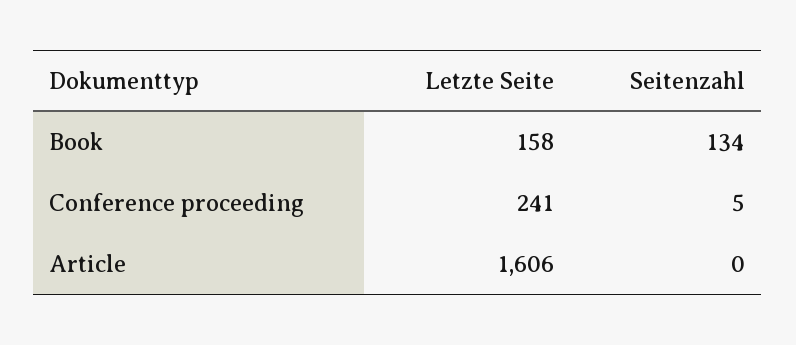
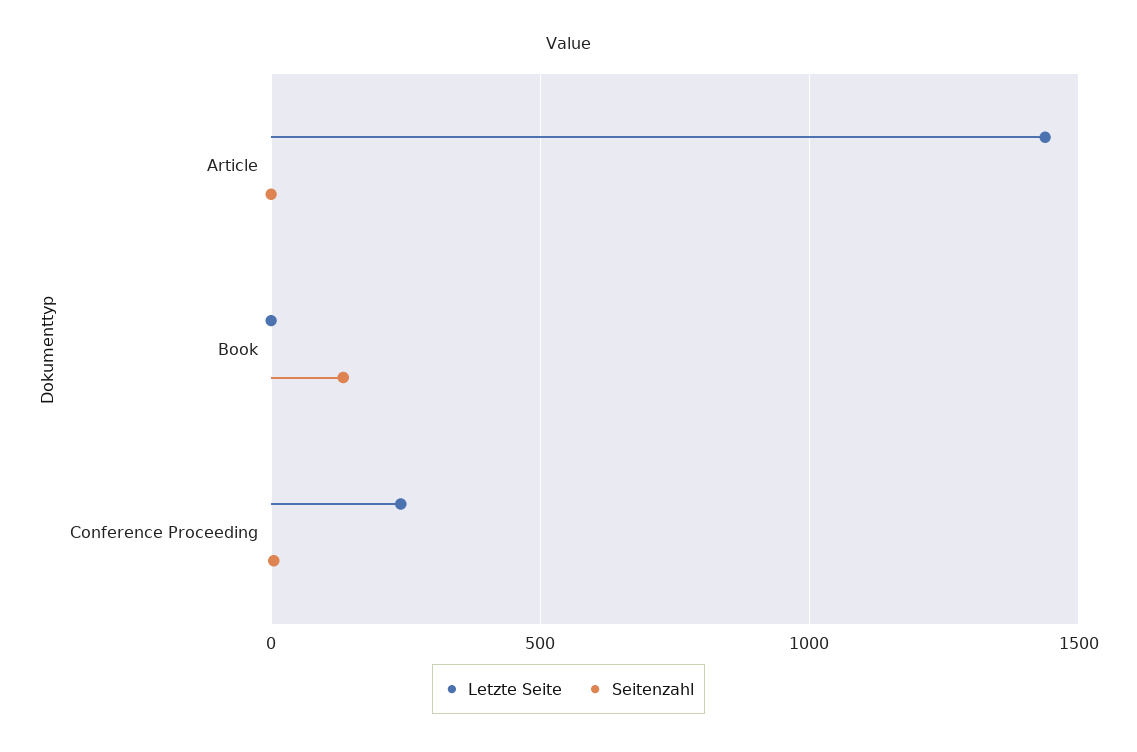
  {
    "Letzte Seite": {
-     "Book": 158,
+     "Book": 0,
      "Conference proceeding": 241,
-     "Article": 1606
+     "Article": 1450
    },
    "Seitenzahl": {
      "Book": 134,
      "Conference proceeding": 5,
      "Article": 0
    }
  }

